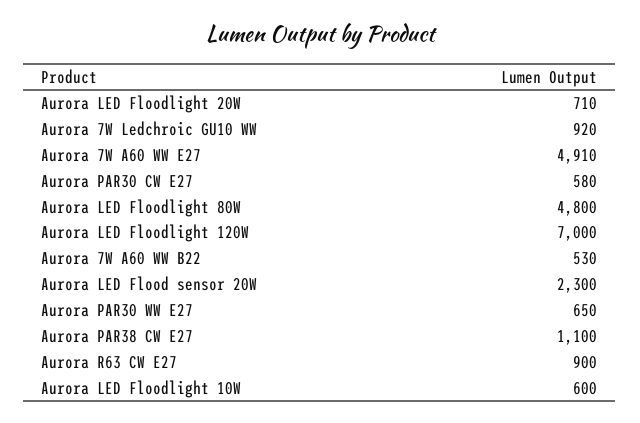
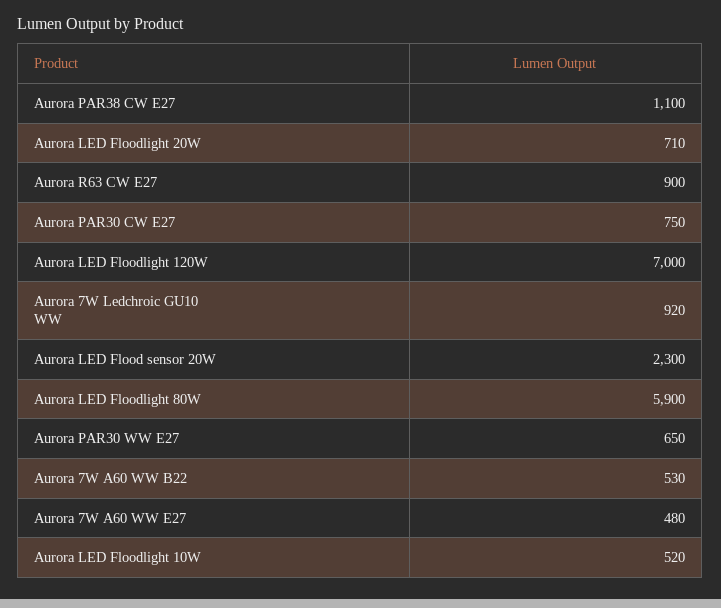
  {
    "Aurora LED Floodlight 20W": 710,
    "Aurora 7W Ledchroic GU10 WW": 920,
-   "Aurora 7W A60 WW E27": 4910,
+   "Aurora 7W A60 WW E27": 480,
-   "Aurora PAR30 CW E27": 580,
+   "Aurora PAR30 CW E27": 750,
-   "Aurora LED Floodlight 80W": 4800,
+   "Aurora LED Floodlight 80W": 5900,
    "Aurora LED Floodlight 120W": 7000,
    "Aurora 7W A60 WW B22": 530,
    "Aurora LED Flood sensor 20W": 2300,
    "Aurora PAR30 WW E27": 650,
    "Aurora PAR38 CW E27": 1100,
    "Aurora R63 CW E27": 900,
-   "Aurora LED Floodlight 10W": 600
+   "Aurora LED Floodlight 10W": 520
  }

